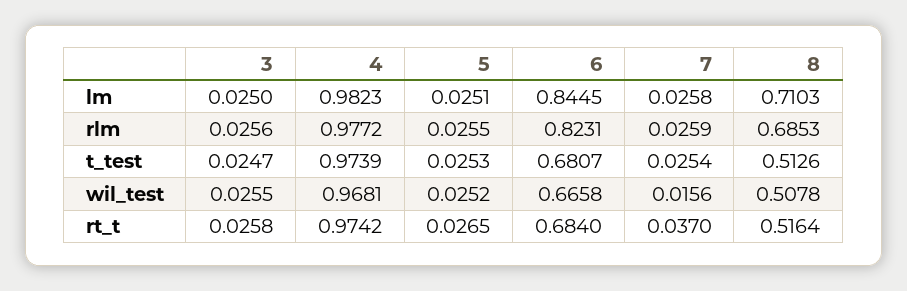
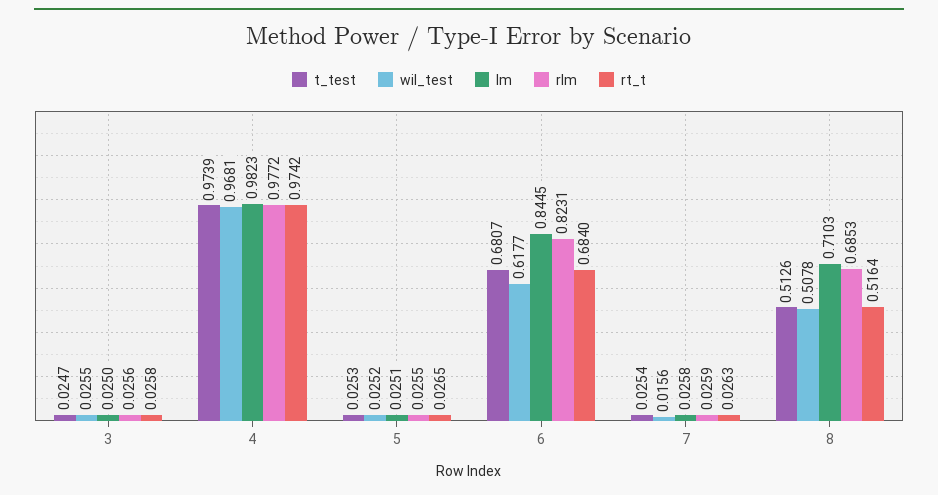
  {
    "lm": {
      "3": 0.025,
      "4": 0.9823,
      "5": 0.0251,
      "6": 0.8445,
      "7": 0.0258,
      "8": 0.7103
    },
    "rlm": {
      "3": 0.0256,
      "4": 0.9772,
      "5": 0.0255,
      "6": 0.8231,
      "7": 0.0259,
      "8": 0.6853
    },
    "t_test": {
      "3": 0.0247,
      "4": 0.9739,
      "5": 0.0253,
      "6": 0.6807,
      "7": 0.0254,
      "8": 0.5126
    },
    "wil_test": {
      "3": 0.0255,
      "4": 0.9681,
      "5": 0.0252,
-     "6": 0.6658,
+     "6": 0.6177,
      "7": 0.0156,
      "8": 0.5078
    },
    "rt_t": {
      "3": 0.0258,
      "4": 0.9742,
      "5": 0.0265,
      "6": 0.684,
-     "7": 0.037,
+     "7": 0.0263,
      "8": 0.5164
    }
  }

